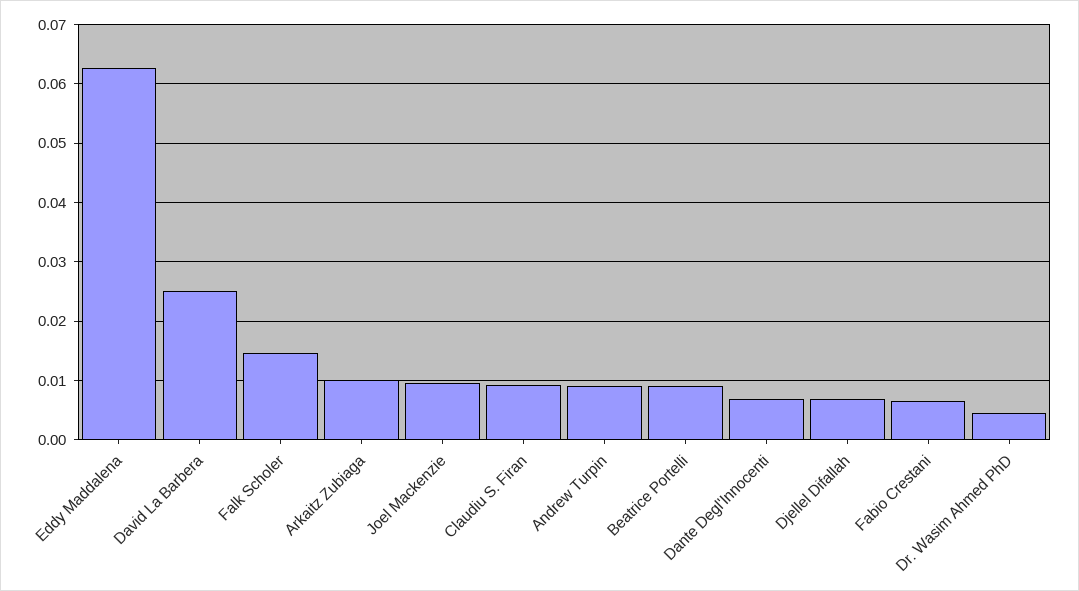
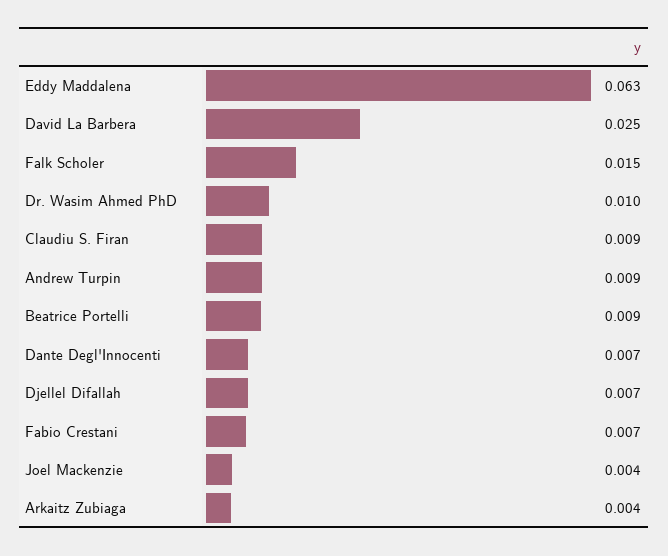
  {
    "Eddy Maddalena": 0.063,
    "David La Barbera": 0.025,
    "Falk Scholer": 0.015,
-   "Arkaitz Zubiaga": 0.01,
+   "Arkaitz Zubiaga": 0.004,
-   "Joel Mackenzie": 0.01,
+   "Joel Mackenzie": 0.004,
    "Claudiu S. Firan": 0.009,
    "Andrew Turpin": 0.009,
    "Beatrice Portelli": 0.009,
    "Dante Degl'Innocenti": 0.007,
    "Djellel Difallah": 0.007,
    "Fabio Crestani": 0.007,
-   "Dr. Wasim Ahmed PhD": 0.004
+   "Dr. Wasim Ahmed PhD": 0.01
  }

